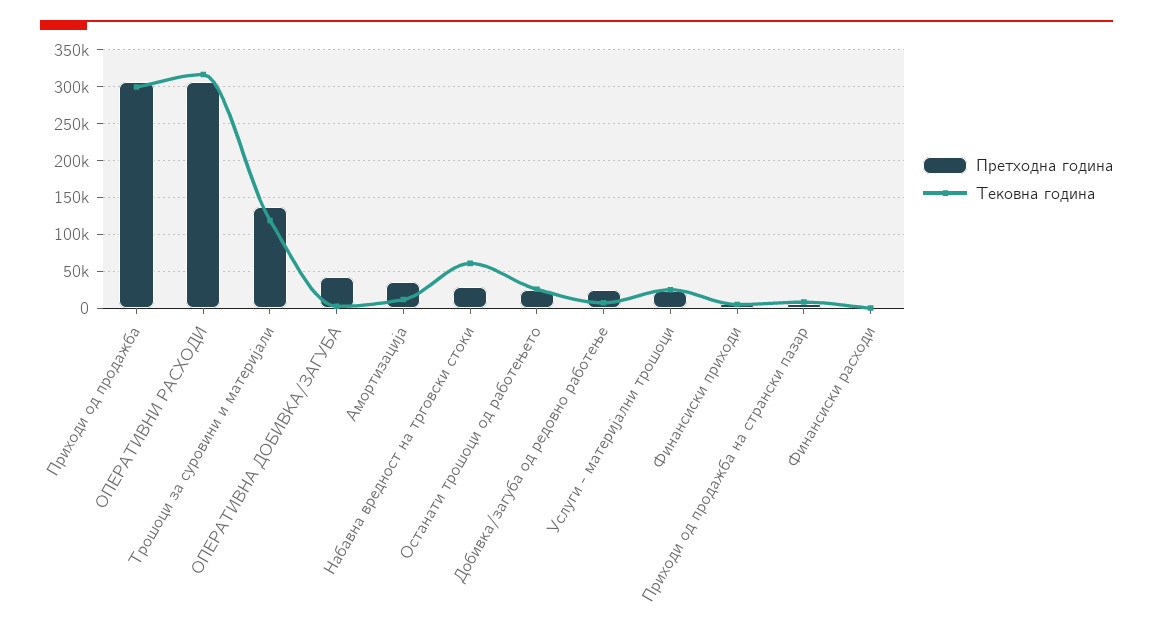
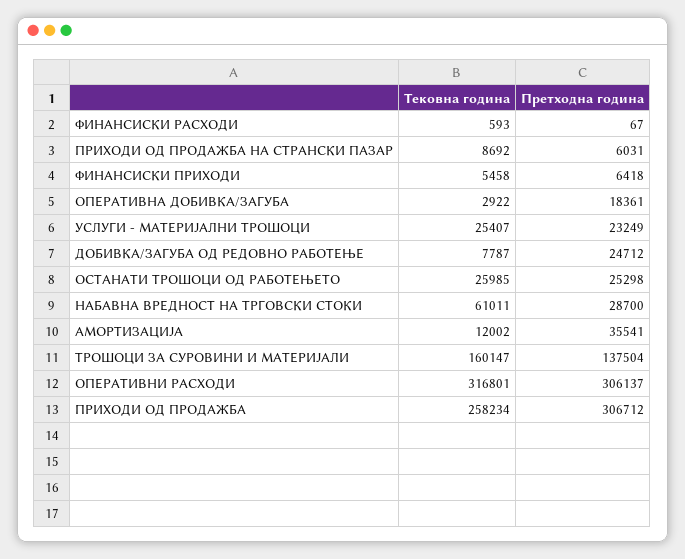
  {
    "Претходна година": {
      "Приходи од продажба": 306712,
      "ОПЕРАТИВНИ РАСХОДИ": 306137,
      "Трошоци за суровини и материјали": 137504,
-     "ОПЕРАТИВНА ДОБИВКА/ЗАГУБА": 40000,
+     "ОПЕРАТИВНА ДОБИВКА/ЗАГУБА": 18361,
      "Амортизација": 35541,
      "Набавна вредност на трговски стоки": 28700,
      "Останати трошоци од работењето": 25298,
      "Добивка/загуба од редовно работење": 24712,
      "Услуги - материјални трошоци": 23249,
      "Финансиски приходи": 6418,
      "Приходи од продажба на странски пазар": 6031,
      "Финансиски расходи": 67
    },
    "Тековна година": {
-     "Приходи од продажба": 300000,
+     "Приходи од продажба": 258234,
      "ОПЕРАТИВНИ РАСХОДИ": 316801,
-     "Трошоци за суровини и материјали": 120000,
+     "Трошоци за суровини и материјали": 160147,
      "ОПЕРАТИВНА ДОБИВКА/ЗАГУБА": 2922,
      "Амортизација": 12002,
      "Набавна вредност на трговски стоки": 61011,
      "Останати трошоци од работењето": 25985,
      "Добивка/загуба од редовно работење": 7787,
      "Услуги - материјални трошоци": 25407,
      "Финансиски приходи": 5458,
      "Приходи од продажба на странски пазар": 8692,
      "Финансиски расходи": 593
    }
  }

